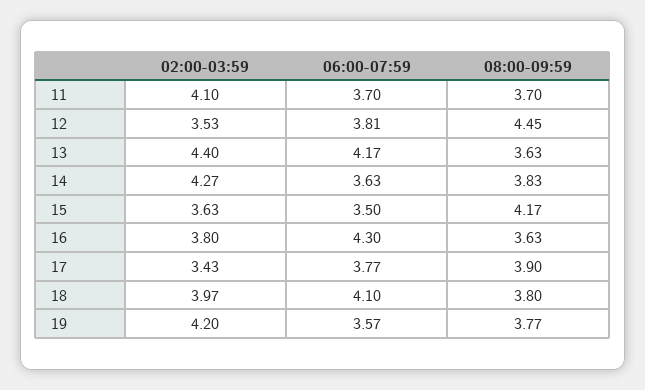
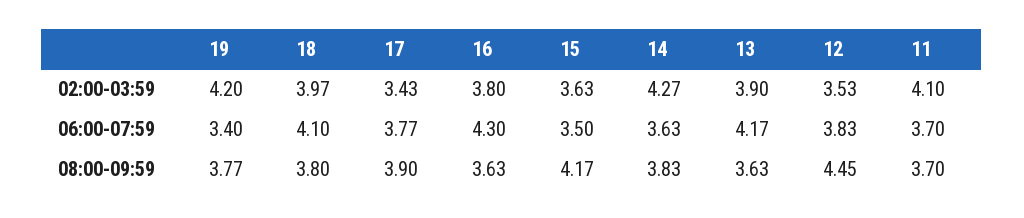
  {
    "02:00-03:59": {
      "11": 4.1,
      "12": 3.53,
-     "13": 4.4,
+     "13": 3.9,
      "14": 4.27,
      "15": 3.63,
      "16": 3.8,
      "17": 3.43,
      "18": 3.97,
      "19": 4.2
    },
    "06:00-07:59": {
      "11": 3.7,
-     "12": 3.81,
+     "12": 3.83,
      "13": 4.17,
      "14": 3.63,
      "15": 3.5,
      "16": 4.3,
      "17": 3.77,
      "18": 4.1,
-     "19": 3.57
+     "19": 3.4
    },
    "08:00-09:59": {
      "11": 3.7,
      "12": 4.45,
      "13": 3.63,
      "14": 3.83,
      "15": 4.17,
      "16": 3.63,
      "17": 3.9,
      "18": 3.8,
      "19": 3.77
    }
  }

